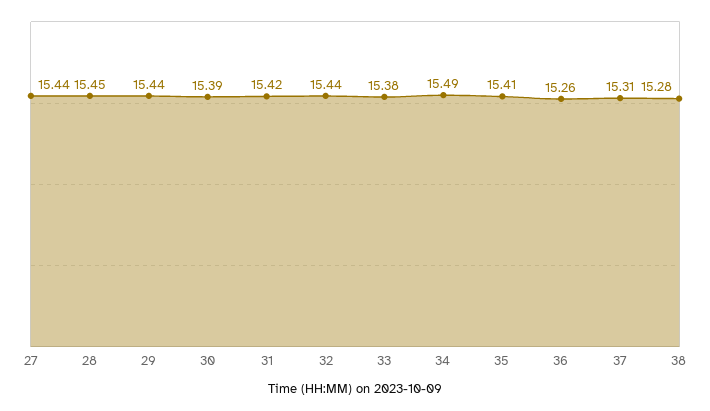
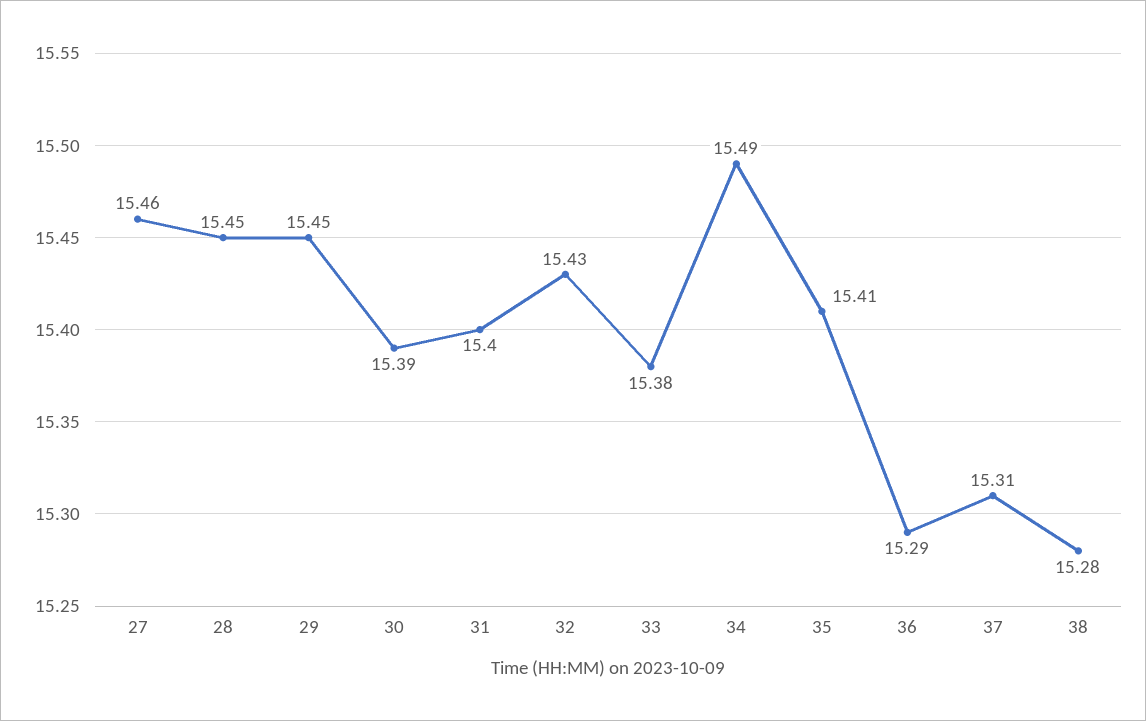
  {
-   "27": 15.44,
+   "27": 15.46,
    "28": 15.45,
-   "29": 15.44,
+   "29": 15.45,
    "30": 15.39,
-   "31": 15.42,
+   "31": 15.4,
-   "32": 15.44,
+   "32": 15.43,
    "33": 15.38,
    "34": 15.49,
    "35": 15.41,
-   "36": 15.26,
+   "36": 15.29,
    "37": 15.31,
    "38": 15.28
  }

